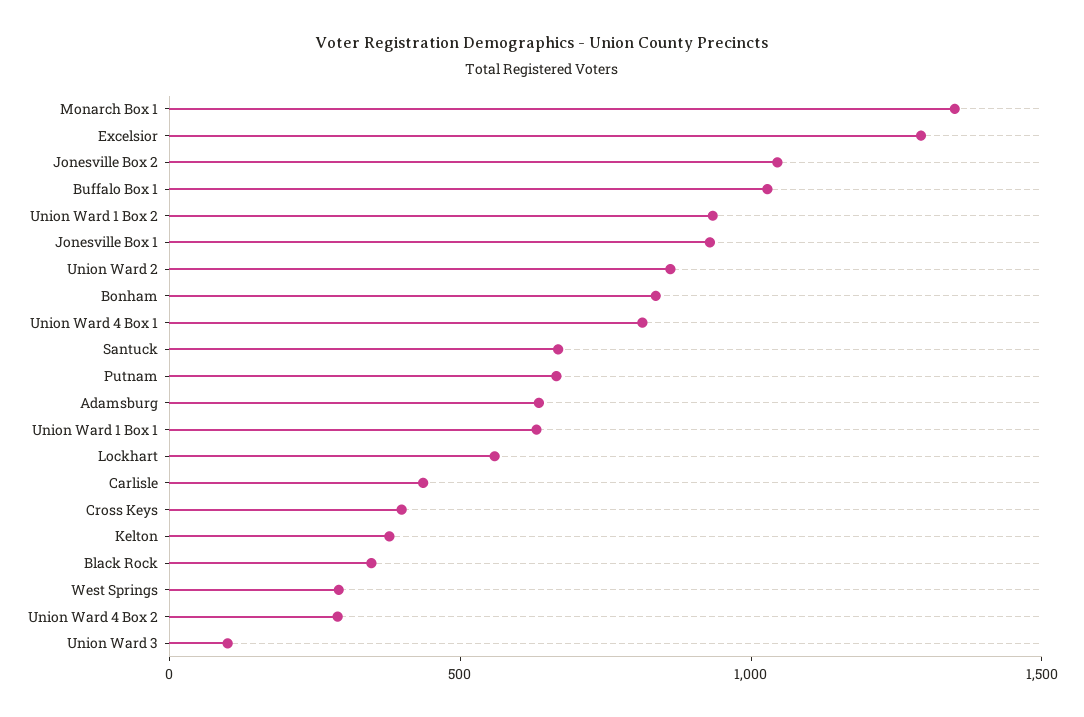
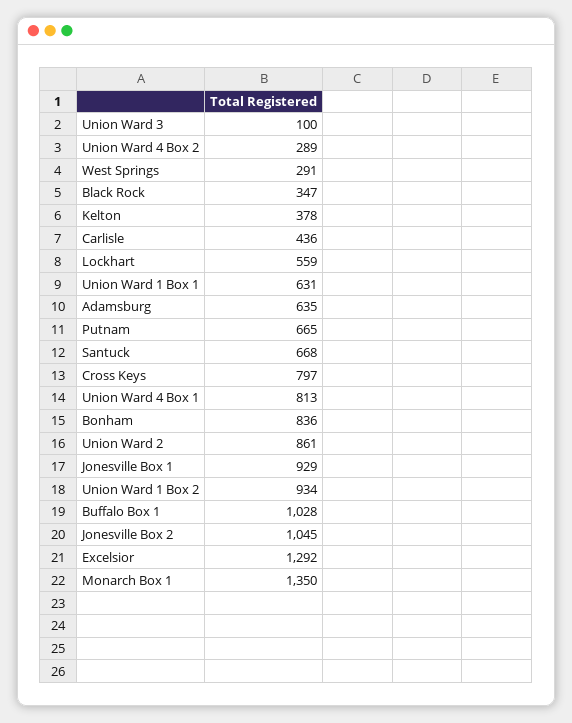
  {
    "Monarch Box 1": 1350,
    "Excelsior": 1292,
    "Jonesville Box 2": 1045,
    "Buffalo Box 1": 1028,
    "Union Ward 1 Box 2": 934,
    "Jonesville Box 1": 929,
    "Union Ward 2": 861,
    "Bonham": 836,
    "Union Ward 4 Box 1": 813,
    "Santuck": 668,
    "Putnam": 665,
    "Adamsburg": 635,
    "Union Ward 1 Box 1": 631,
    "Lockhart": 559,
    "Carlisle": 436,
-   "Cross Keys": 400,
+   "Cross Keys": 797,
    "Kelton": 378,
    "Black Rock": 347,
    "West Springs": 291,
    "Union Ward 4 Box 2": 289,
    "Union Ward 3": 100
  }

